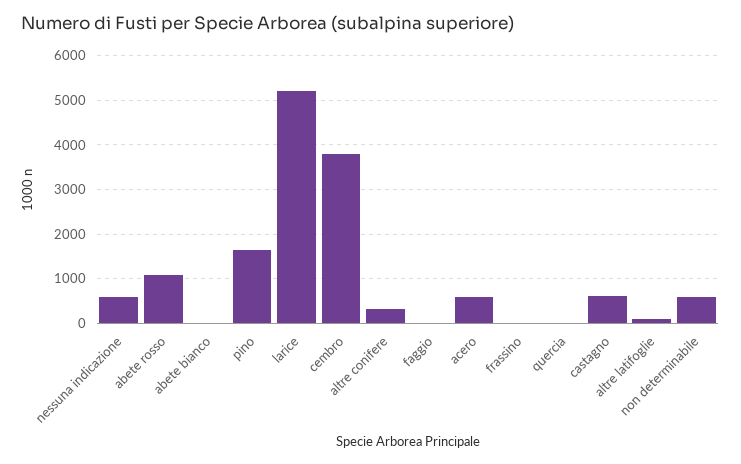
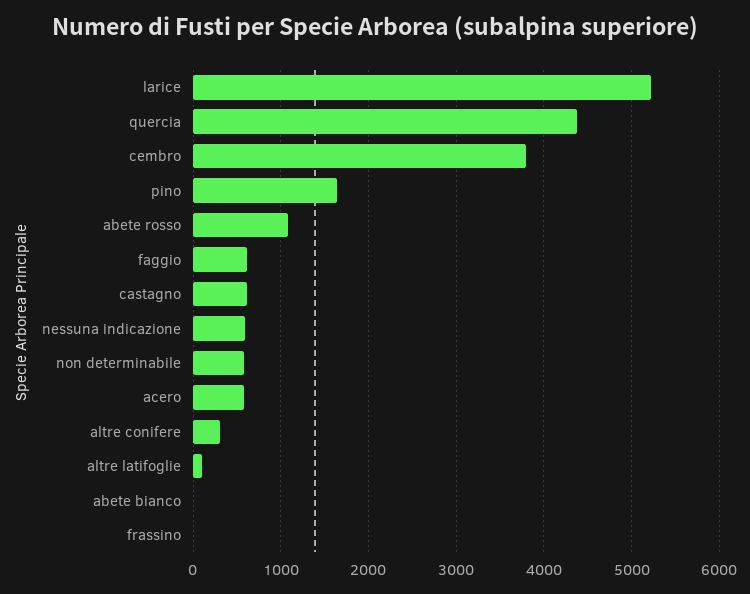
  {
    "nessuna indicazione": 600,
    "abete rosso": 1100,
    "abete bianco": 0,
    "pino": 1600,
    "larice": 5200,
    "cembro": 3800,
    "altre conifere": 300,
-   "faggio": 0,
+   "faggio": 600,
    "acero": 600,
    "frassino": 0,
-   "quercia": 0,
+   "quercia": 4400,
    "castagno": 600,
    "altre latifoglie": 100,
    "non determinabile": 600
  }

